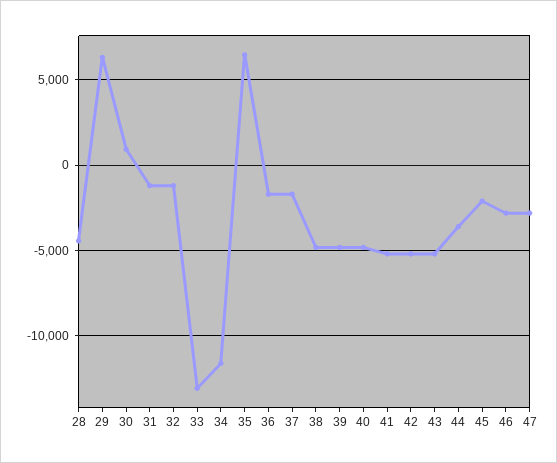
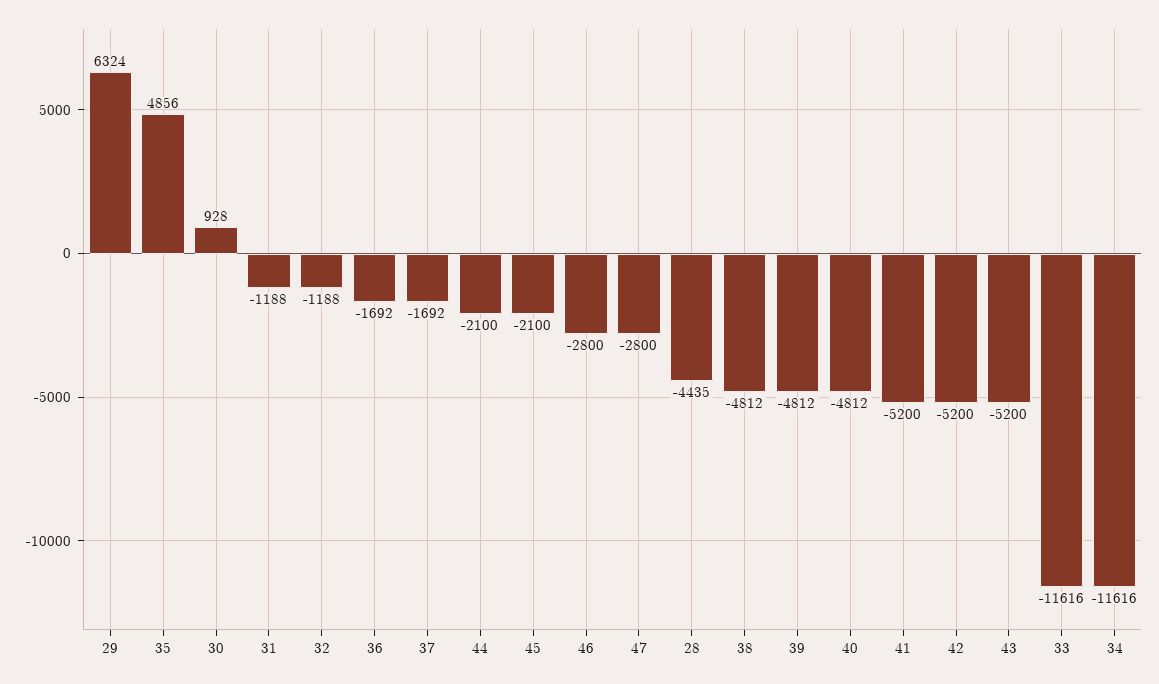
  {
    "28": -4435,
    "29": 6324,
    "30": 928,
    "31": -1188,
    "32": -1188,
-   "33": -13000,
+   "33": -11616,
    "34": -11616,
-   "35": 6500,
+   "35": 4856,
    "36": -1692,
    "37": -1692,
    "38": -4812,
    "39": -4812,
    "40": -4812,
    "41": -5200,
    "42": -5200,
    "43": -5200,
-   "44": -3500,
+   "44": -2100,
    "45": -2100,
    "46": -2800,
    "47": -2800
  }

